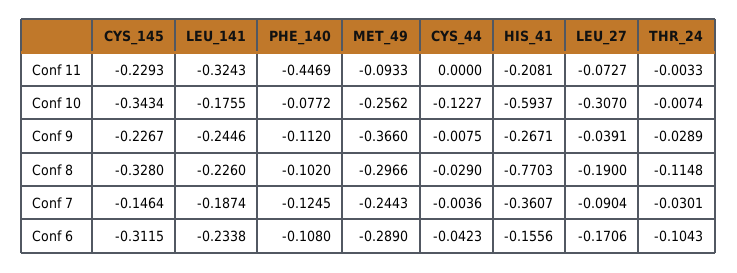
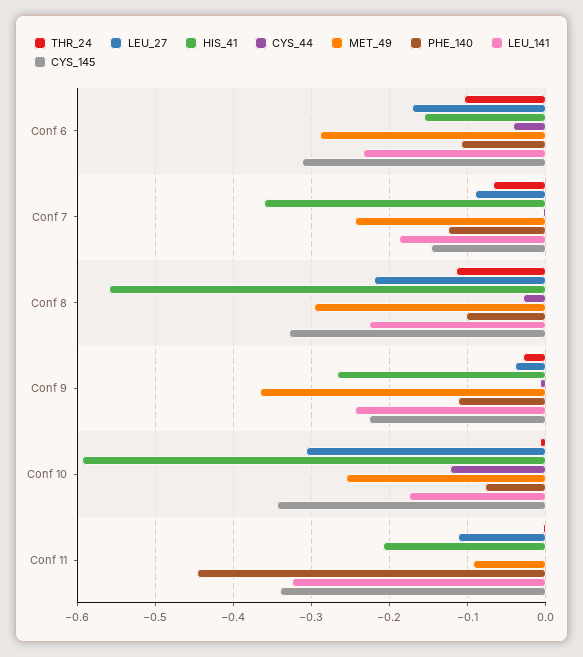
  {
    "CYS_145": {
-     "Conf 11": -0.2293,
+     "Conf 11": -0.34,
      "Conf 10": -0.3434,
      "Conf 9": -0.2267,
      "Conf 8": -0.328,
      "Conf 7": -0.1464,
      "Conf 6": -0.3115
    },
    "LEU_141": {
      "Conf 11": -0.3243,
      "Conf 10": -0.1755,
      "Conf 9": -0.2446,
      "Conf 8": -0.226,
      "Conf 7": -0.1874,
      "Conf 6": -0.2338
    },
    "PHE_140": {
      "Conf 11": -0.4469,
      "Conf 10": -0.0772,
      "Conf 9": -0.112,
      "Conf 8": -0.102,
      "Conf 7": -0.1245,
      "Conf 6": -0.108
    },
    "MET_49": {
      "Conf 11": -0.0933,
      "Conf 10": -0.2562,
      "Conf 9": -0.366,
      "Conf 8": -0.2966,
      "Conf 7": -0.2443,
      "Conf 6": -0.289
    },
    "CYS_44": {
      "Conf 11": 0,
      "Conf 10": -0.1227,
      "Conf 9": -0.0075,
      "Conf 8": -0.029,
      "Conf 7": -0.0036,
      "Conf 6": -0.0423
    },
    "HIS_41": {
      "Conf 11": -0.2081,
      "Conf 10": -0.5937,
      "Conf 9": -0.2671,
-     "Conf 8": -0.7703,
+     "Conf 8": -0.56,
      "Conf 7": -0.3607,
      "Conf 6": -0.1556
    },
    "LEU_27": {
-     "Conf 11": -0.0727,
+     "Conf 11": -0.11,
      "Conf 10": -0.307,
      "Conf 9": -0.0391,
-     "Conf 8": -0.19,
+     "Conf 8": -0.22,
      "Conf 7": -0.0904,
      "Conf 6": -0.1706
    },
    "THR_24": {
      "Conf 11": -0.0033,
      "Conf 10": -0.0074,
      "Conf 9": -0.0289,
      "Conf 8": -0.1148,
-     "Conf 7": -0.0301,
+     "Conf 7": -0.07,
      "Conf 6": -0.1043
    }
  }

